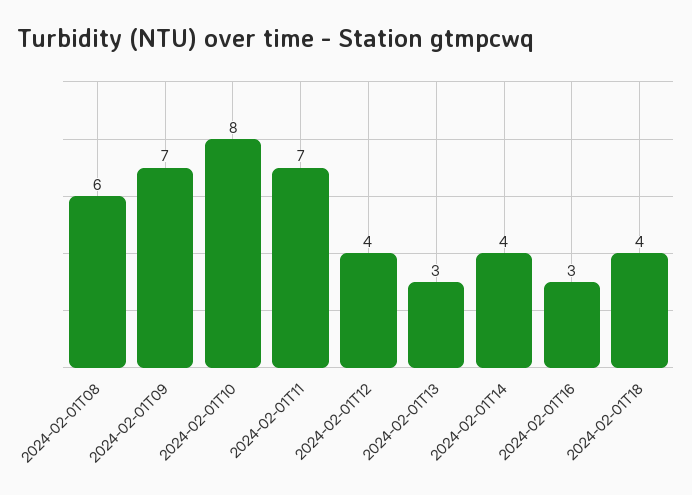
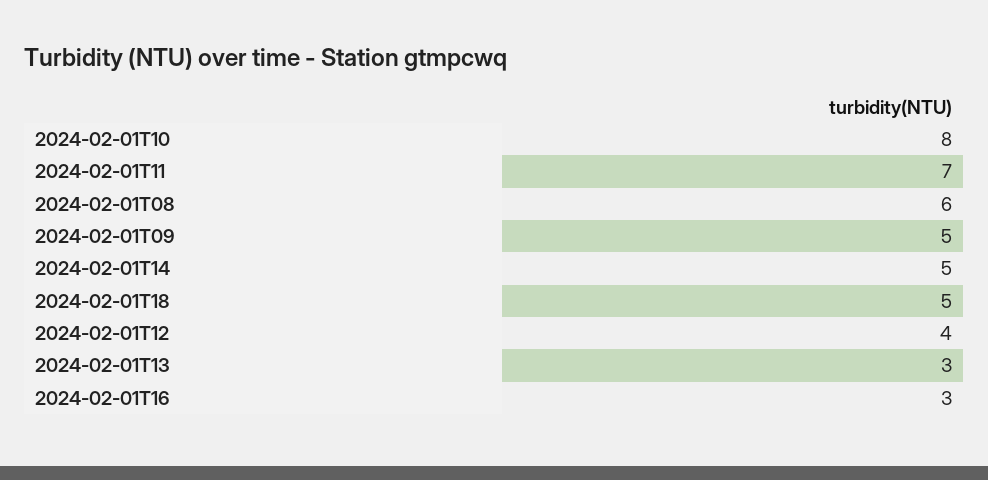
  {
    "2024-02-01T08": 6,
-   "2024-02-01T09": 7,
+   "2024-02-01T09": 5,
    "2024-02-01T10": 8,
    "2024-02-01T11": 7,
    "2024-02-01T12": 4,
    "2024-02-01T13": 3,
-   "2024-02-01T14": 4,
+   "2024-02-01T14": 5,
    "2024-02-01T16": 3,
-   "2024-02-01T18": 4
+   "2024-02-01T18": 5
  }

